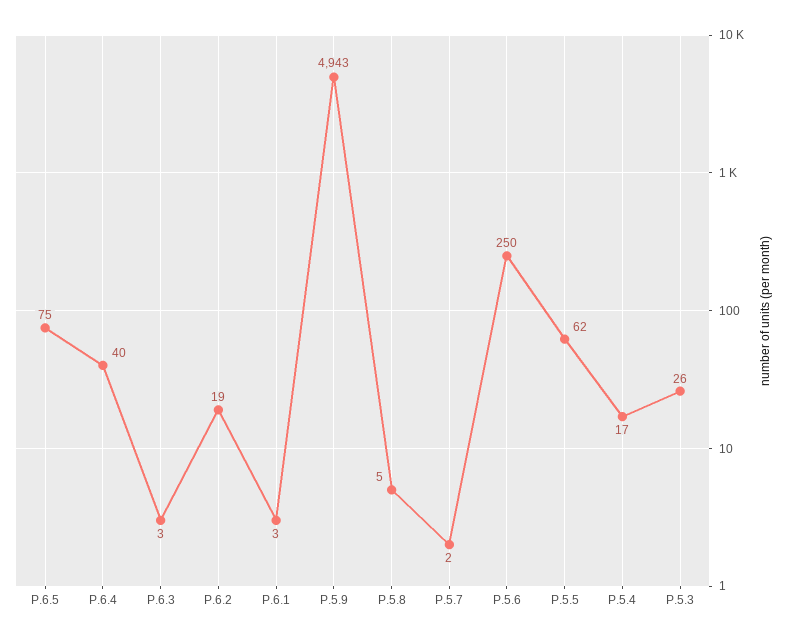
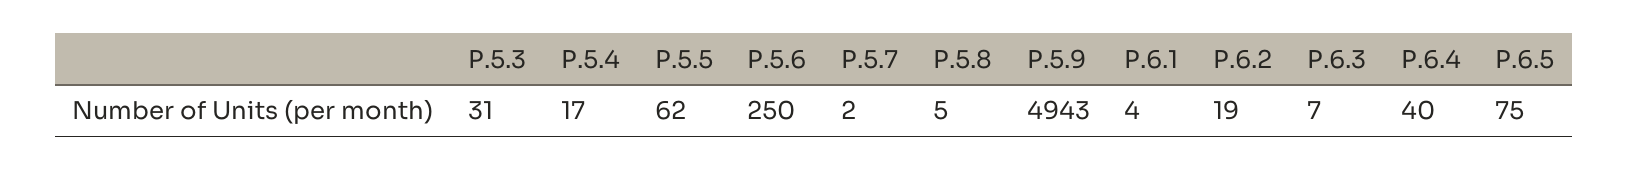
  {
    "P.6.5": 75,
    "P.6.4": 40,
-   "P.6.3": 3,
+   "P.6.3": 7,
    "P.6.2": 19,
-   "P.6.1": 3,
+   "P.6.1": 4,
    "P.5.9": 4943,
    "P.5.8": 5,
    "P.5.7": 2,
    "P.5.6": 250,
    "P.5.5": 62,
    "P.5.4": 17,
-   "P.5.3": 26
+   "P.5.3": 31
  }

